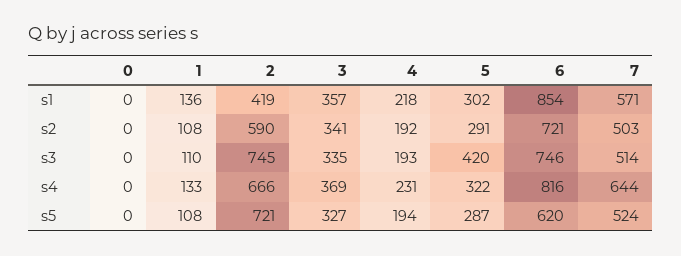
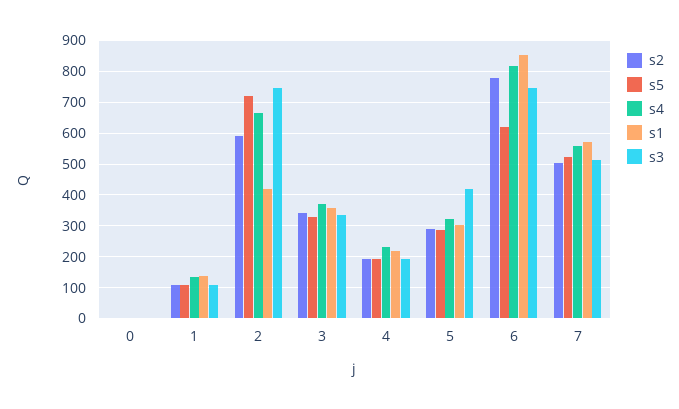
  {
    "s1": {
      "0": 0,
      "1": 136,
      "2": 419,
      "3": 357,
      "4": 218,
      "5": 302,
      "6": 854,
      "7": 571
    },
    "s2": {
      "0": 0,
      "1": 108,
      "2": 590,
      "3": 341,
      "4": 192,
      "5": 291,
-     "6": 721,
+     "6": 780,
      "7": 503
    },
    "s3": {
      "0": 0,
      "1": 110,
      "2": 745,
      "3": 335,
      "4": 193,
      "5": 420,
      "6": 746,
      "7": 514
    },
    "s4": {
      "0": 0,
      "1": 133,
      "2": 666,
      "3": 369,
      "4": 231,
      "5": 322,
      "6": 816,
-     "7": 644
+     "7": 560
    },
    "s5": {
      "0": 0,
      "1": 108,
      "2": 721,
      "3": 327,
      "4": 194,
      "5": 287,
      "6": 620,
      "7": 524
    }
  }

